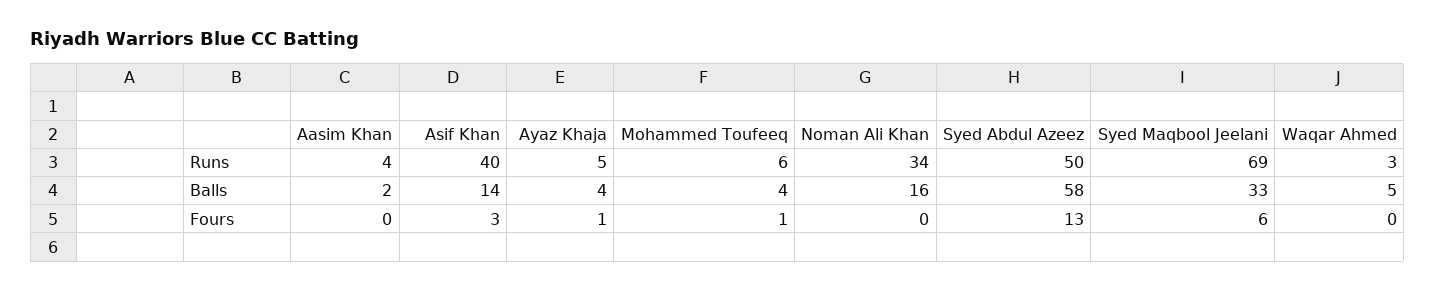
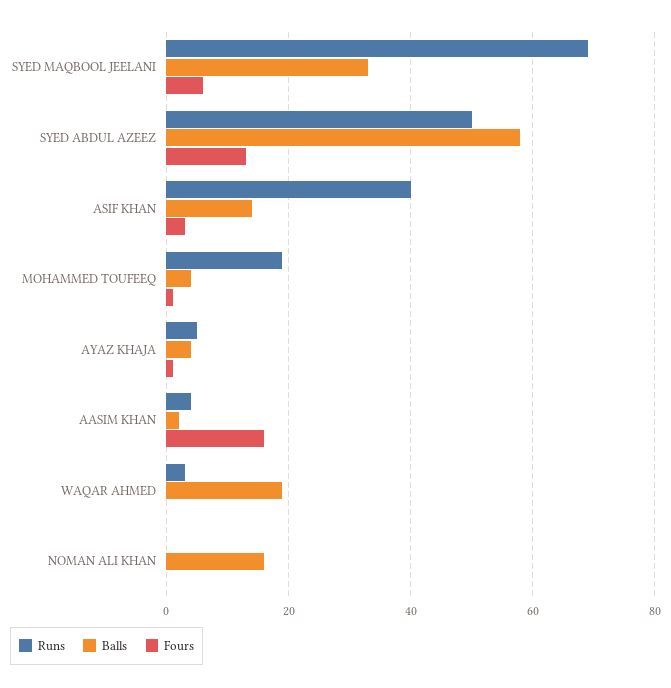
  {
    "Runs": {
      "Aasim Khan": 4,
      "Asif Khan": 40,
      "Ayaz Khaja": 5,
-     "Mohammed Toufeeq": 6,
+     "Mohammed Toufeeq": 20,
-     "Noman Ali Khan": 34,
+     "Noman Ali Khan": 0,
      "Syed Abdul Azeez": 50,
      "Syed Maqbool Jeelani": 69,
      "Waqar Ahmed": 3
    },
    "Balls": {
      "Aasim Khan": 2,
      "Asif Khan": 14,
      "Ayaz Khaja": 4,
      "Mohammed Toufeeq": 4,
      "Noman Ali Khan": 16,
      "Syed Abdul Azeez": 58,
      "Syed Maqbool Jeelani": 33,
-     "Waqar Ahmed": 5
+     "Waqar Ahmed": 20
    },
    "Fours": {
-     "Aasim Khan": 0,
+     "Aasim Khan": 15,
      "Asif Khan": 3,
      "Ayaz Khaja": 1,
      "Mohammed Toufeeq": 1,
      "Noman Ali Khan": 0,
      "Syed Abdul Azeez": 13,
      "Syed Maqbool Jeelani": 6,
      "Waqar Ahmed": 0
    }
  }

